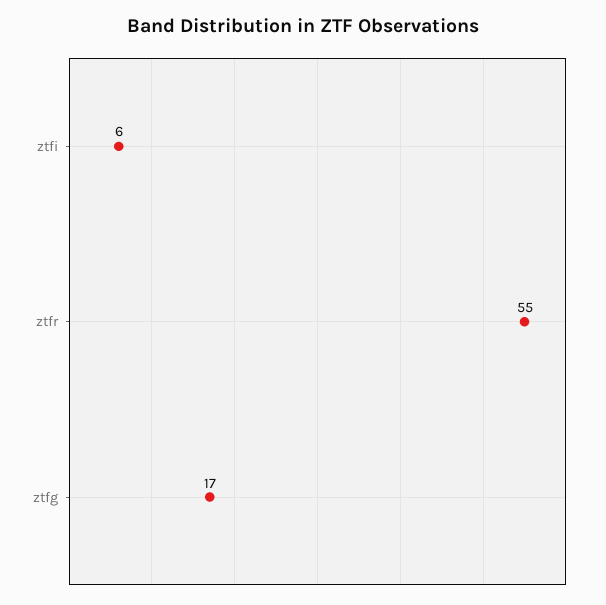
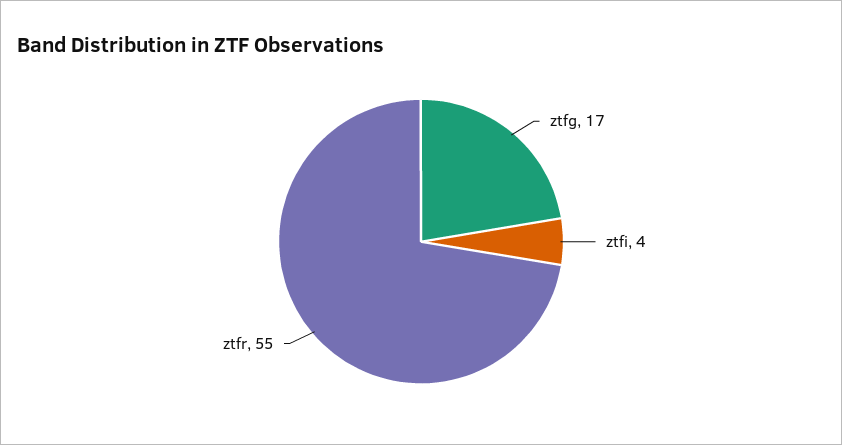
  {
-   "ztfi": 6,
+   "ztfi": 4,
    "ztfr": 55,
    "ztfg": 17
  }

